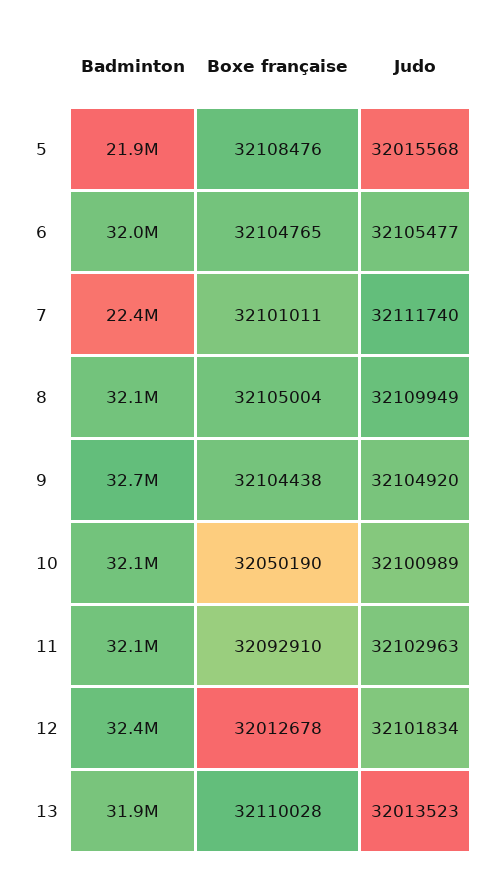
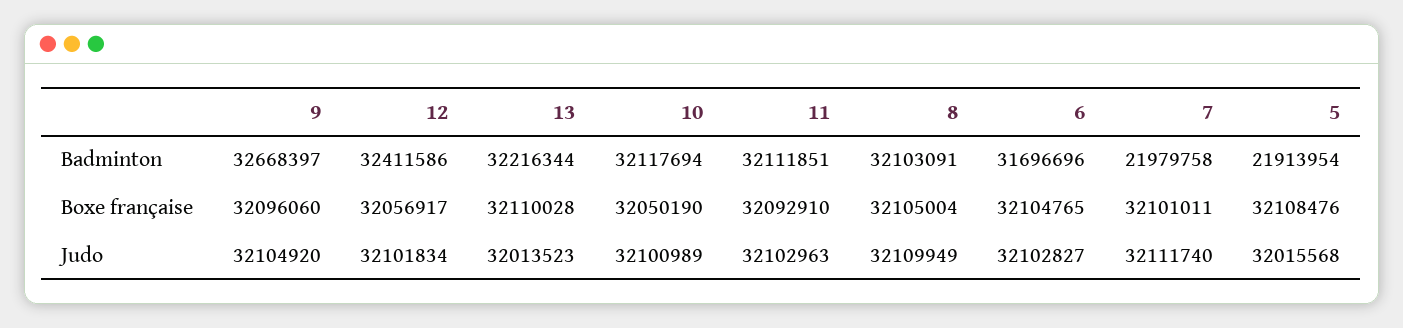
  {
    "Badminton": {
      "5": 21913954,
-     "6": 32000000,
+     "6": 31696696,
-     "7": 22400000,
+     "7": 21979758,
      "8": 32103091,
      "9": 32668397,
      "10": 32117694,
      "11": 32111851,
      "12": 32411586,
-     "13": 31900000
+     "13": 32216344
    },
    "Boxe française": {
      "5": 32108476,
      "6": 32104765,
      "7": 32101011,
      "8": 32105004,
-     "9": 32104438,
+     "9": 32096060,
      "10": 32050190,
      "11": 32092910,
-     "12": 32012678,
+     "12": 32056917,
      "13": 32110028
    },
    "Judo": {
      "5": 32015568,
-     "6": 32105477,
+     "6": 32102827,
      "7": 32111740,
      "8": 32109949,
      "9": 32104920,
      "10": 32100989,
      "11": 32102963,
      "12": 32101834,
      "13": 32013523
    }
  }

